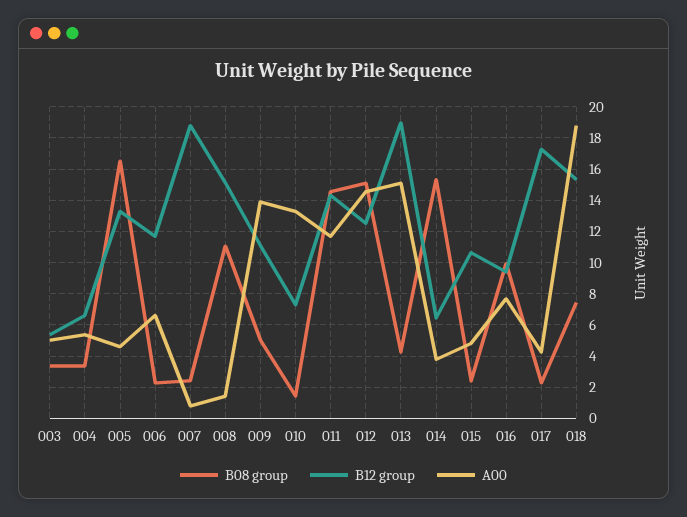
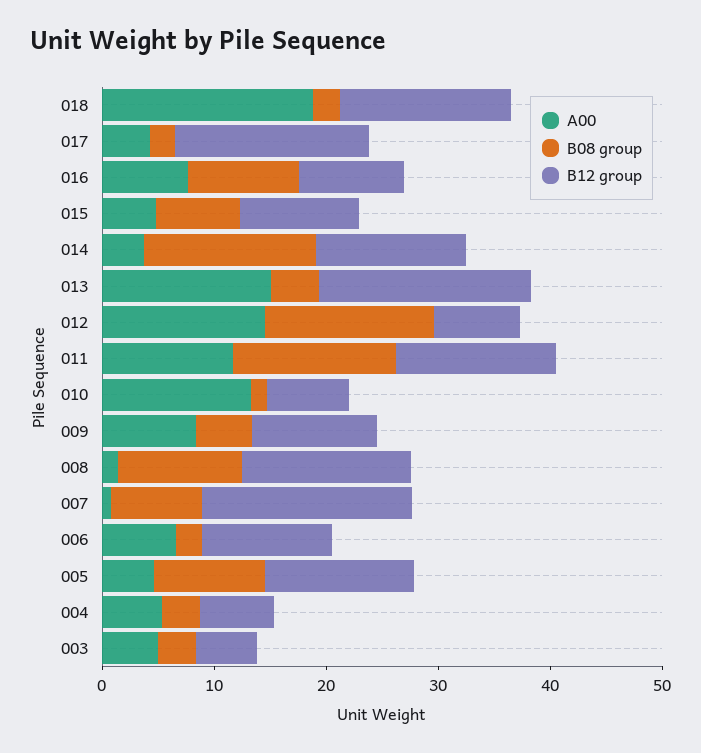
  {
    "B08 group": {
      "003": 3.5,
      "004": 3.5,
-     "005": 16.5,
+     "005": 10,
      "006": 2.5,
-     "007": 2.5,
+     "007": 8,
      "008": 11,
      "009": 5,
      "010": 1.5,
      "011": 14.5,
      "012": 15,
      "013": 4.5,
      "014": 15.5,
-     "015": 2.5,
+     "015": 8,
      "016": 10,
      "017": 2.5,
-     "018": 7.5
+     "018": 2
    },
    "B12 group": {
      "003": 5.5,
      "004": 6.5,
      "005": 13.5,
      "006": 11.5,
      "007": 19,
      "008": 15,
      "009": 11,
      "010": 7.5,
      "011": 14.5,
-     "012": 12.5,
+     "012": 8,
      "013": 19,
-     "014": 6.5,
+     "014": 14,
      "015": 10.5,
      "016": 9.5,
      "017": 17.5,
      "018": 15.5
    },
    "A00": {
      "003": 5,
      "004": 5.5,
      "005": 4.5,
      "006": 6.5,
      "007": 1,
      "008": 1.5,
-     "009": 14,
+     "009": 8,
      "010": 13.5,
      "011": 11.5,
      "012": 14.5,
      "013": 15,
      "014": 4,
      "015": 5,
      "016": 7.5,
      "017": 4.5,
      "018": 19
    }
  }

